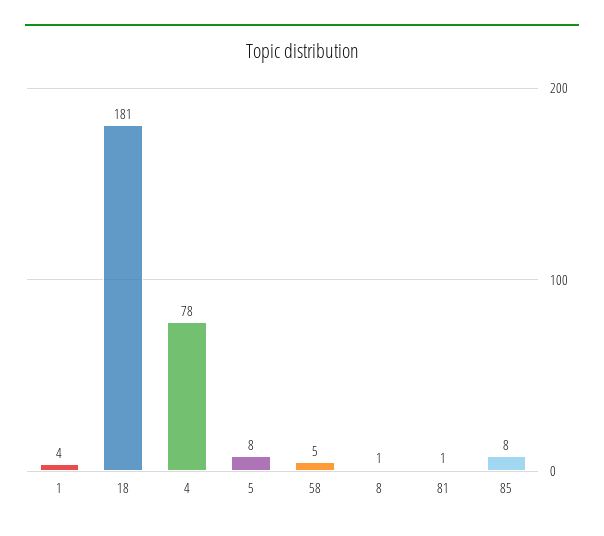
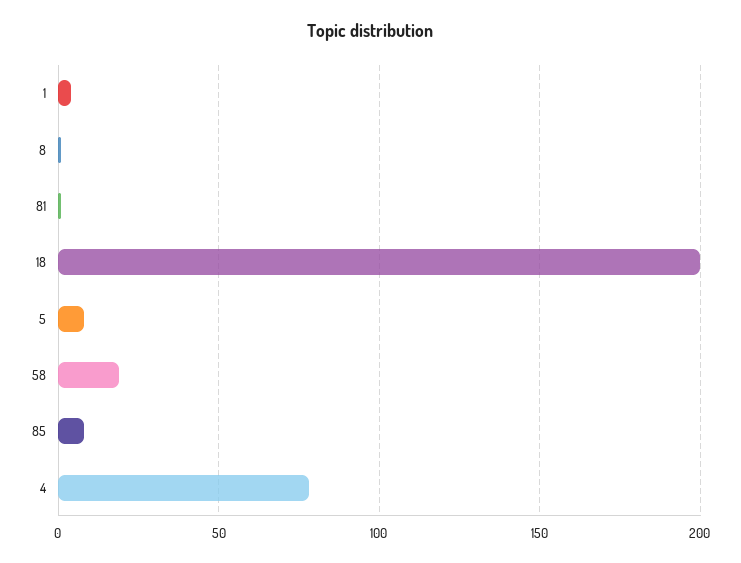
  {
    "1": 4,
-   "18": 181,
+   "18": 200,
    "4": 78,
    "5": 8,
-   "58": 5,
+   "58": 20,
    "8": 1,
    "81": 1,
    "85": 8
  }

